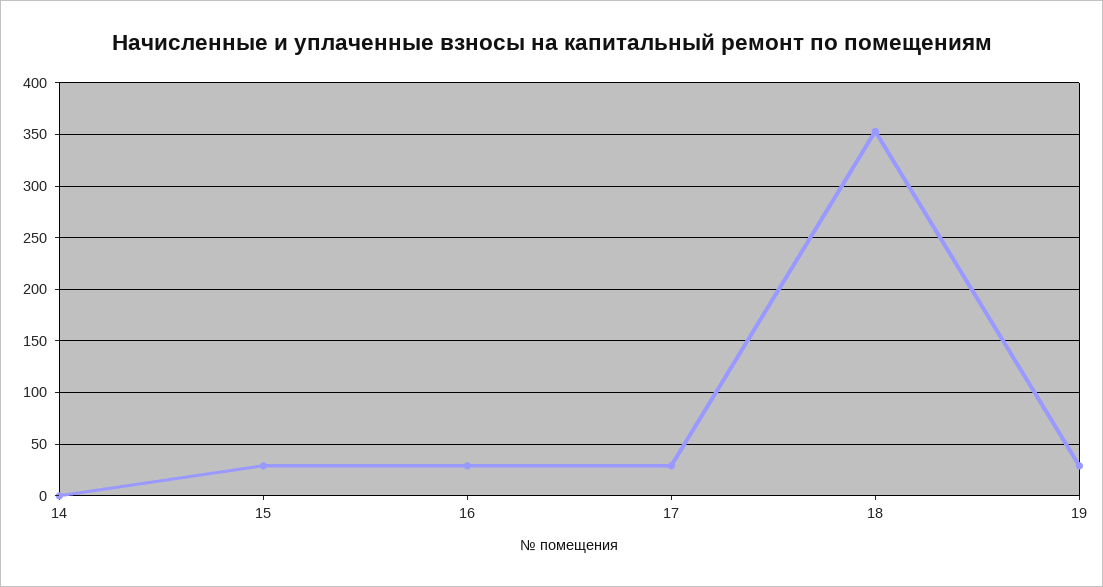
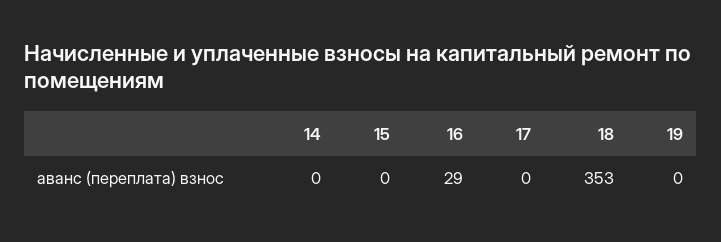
  {
    "14": 0,
-   "15": 30,
+   "15": 0,
    "16": 29,
-   "17": 30,
+   "17": 0,
    "18": 353,
-   "19": 30
+   "19": 0
  }

